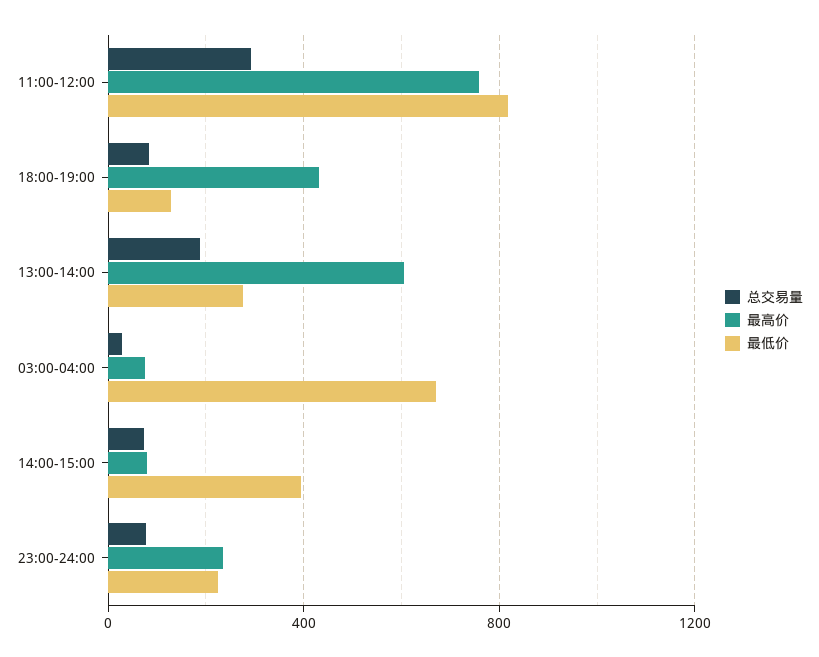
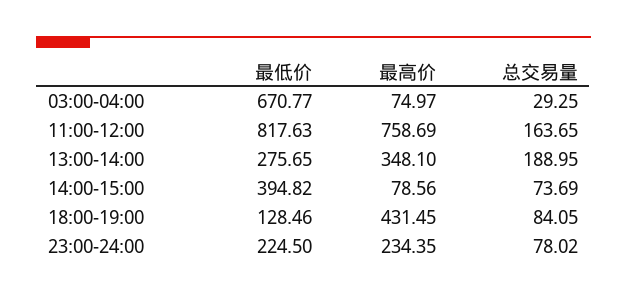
  {
    "总交易量": {
-     "11:00-12:00": 300,
+     "11:00-12:00": 163.65,
      "18:00-19:00": 84.05,
      "13:00-14:00": 188.95,
      "03:00-04:00": 29.25,
      "14:00-15:00": 73.69,
      "23:00-24:00": 78.02
    },
    "最高价": {
      "11:00-12:00": 758.69,
      "18:00-19:00": 431.45,
-     "13:00-14:00": 600,
+     "13:00-14:00": 348.1,
      "03:00-04:00": 74.97,
      "14:00-15:00": 78.56,
      "23:00-24:00": 234.35
    },
    "最低价": {
      "11:00-12:00": 817.63,
      "18:00-19:00": 128.46,
      "13:00-14:00": 275.65,
      "03:00-04:00": 670.77,
      "14:00-15:00": 394.82,
      "23:00-24:00": 224.5
    }
  }

